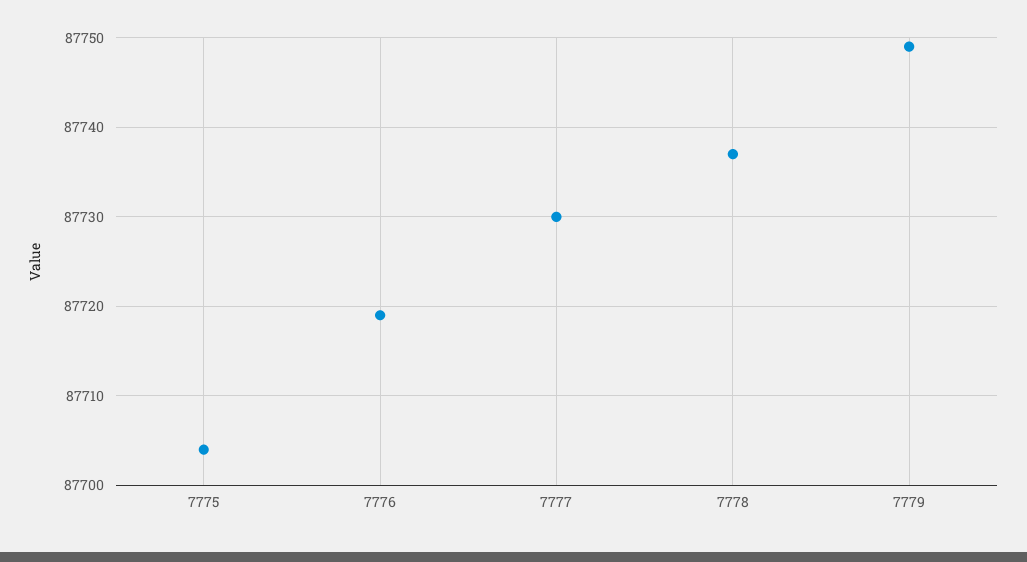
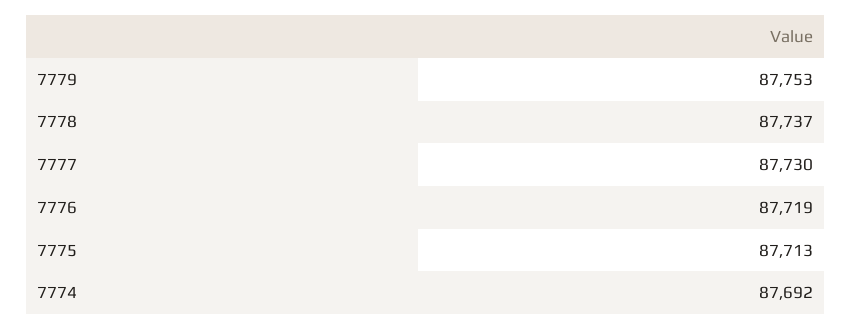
  {
-   "7775": 87704,
+   "7775": 87713,
    "7776": 87719,
    "7777": 87730,
    "7778": 87737,
-   "7779": 87749
+   "7779": 87753,
+   "7774": 87692
  }

